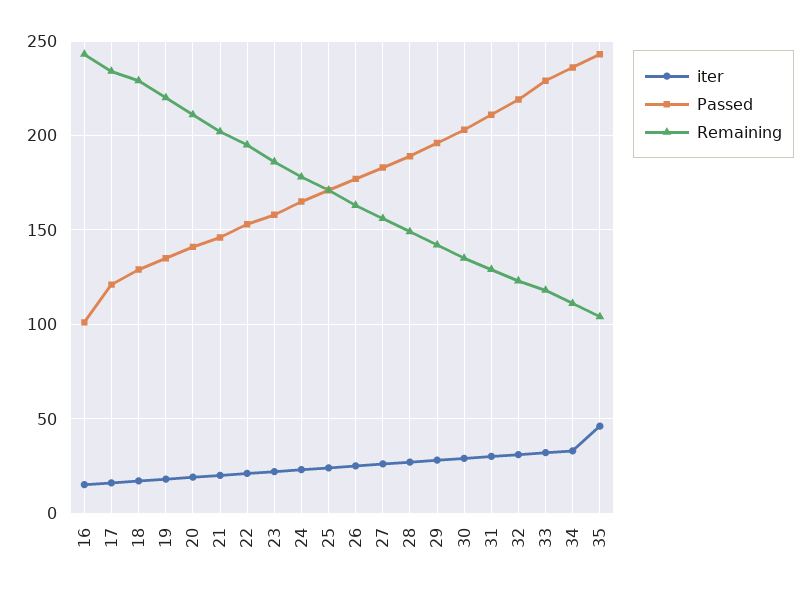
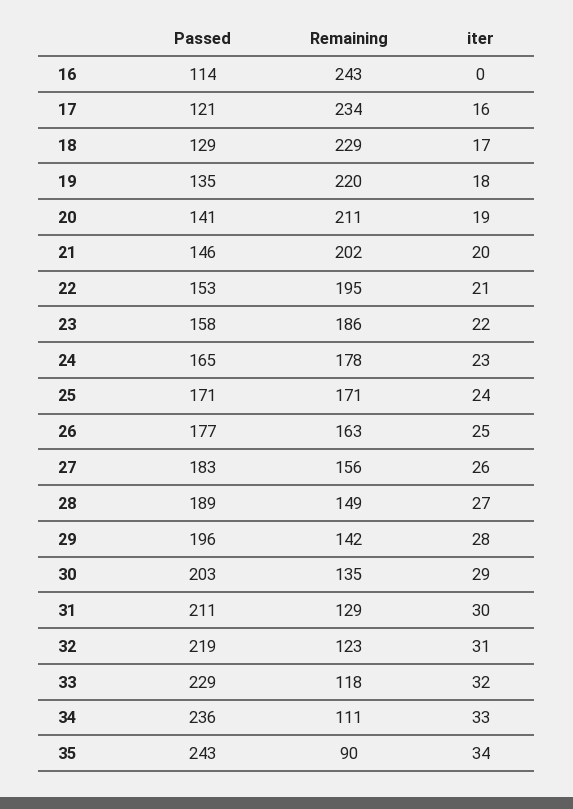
  {
    "iter": {
-     "16": 15,
+     "16": 0,
      "17": 16,
      "18": 17,
      "19": 18,
      "20": 19,
      "21": 20,
      "22": 21,
      "23": 22,
      "24": 23,
      "25": 24,
      "26": 25,
      "27": 26,
      "28": 27,
      "29": 28,
      "30": 29,
      "31": 30,
      "32": 31,
      "33": 32,
      "34": 33,
-     "35": 45
+     "35": 34
    },
    "Passed": {
-     "16": 100,
+     "16": 114,
      "17": 121,
      "18": 129,
      "19": 135,
      "20": 141,
      "21": 146,
      "22": 153,
      "23": 158,
      "24": 165,
      "25": 171,
      "26": 177,
      "27": 183,
      "28": 189,
      "29": 196,
      "30": 203,
      "31": 211,
      "32": 219,
      "33": 229,
      "34": 236,
      "35": 243
    },
    "Remaining": {
      "16": 243,
      "17": 234,
      "18": 229,
      "19": 220,
      "20": 211,
      "21": 202,
      "22": 195,
      "23": 186,
      "24": 178,
      "25": 171,
      "26": 163,
      "27": 156,
      "28": 149,
      "29": 142,
      "30": 135,
      "31": 129,
      "32": 123,
      "33": 118,
      "34": 111,
-     "35": 105
+     "35": 90
    }
  }

